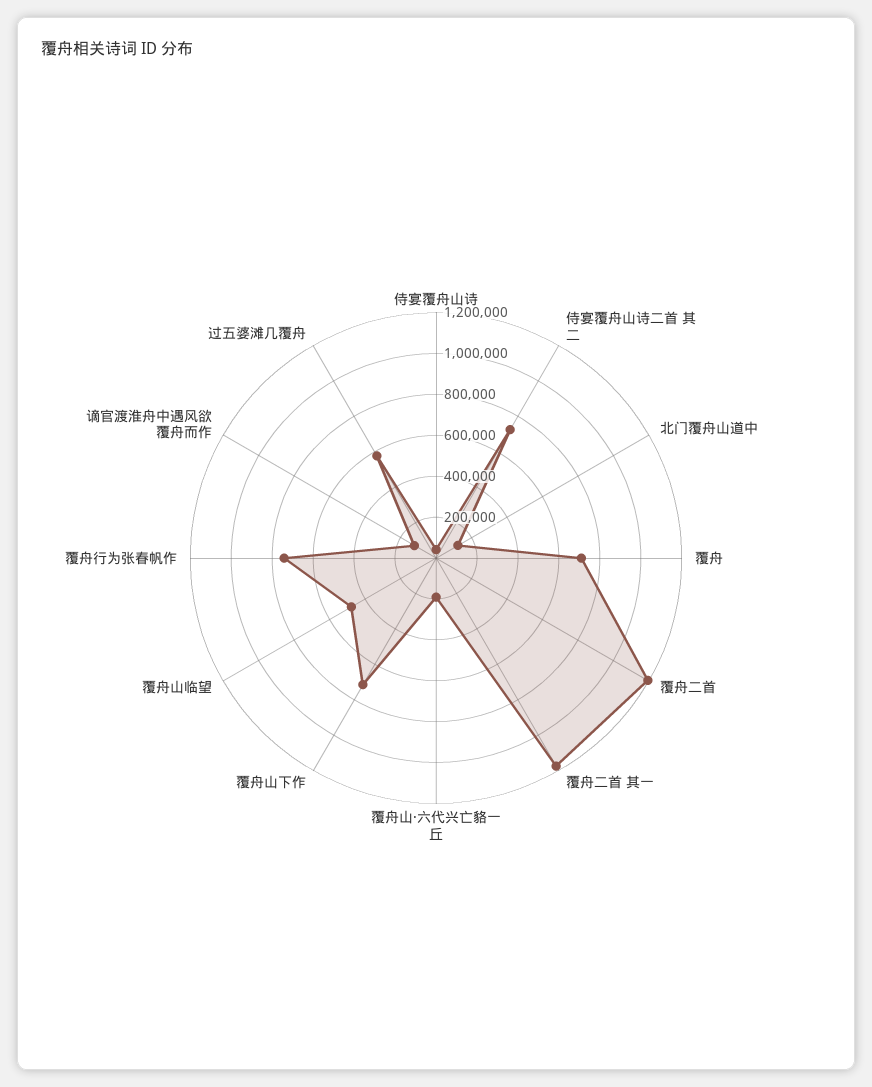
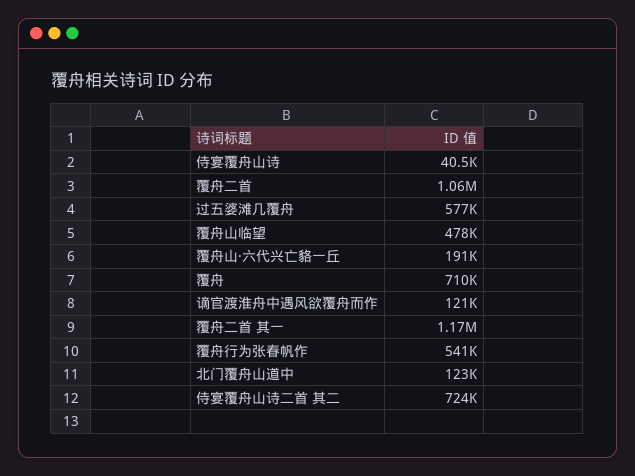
  {
    "侍宴覆舟山诗": 40500,
    "侍宴覆舟山诗二首 其二": 724000,
    "北门覆舟山道中": 123000,
    "覆舟": 710000,
-   "覆舟二首": 1200000,
+   "覆舟二首": 1060000,
    "覆舟二首 其一": 1170000,
    "覆舟山·六代兴亡貉一丘": 191000,
-   "覆舟山下作": 700000,
    "覆舟山临望": 478000,
-   "覆舟行为张春帆作": 750000,
+   "覆舟行为张春帆作": 541000,
    "谪官渡淮舟中遇风欲覆舟而作": 121000,
    "过五婆滩几覆舟": 577000
  }

